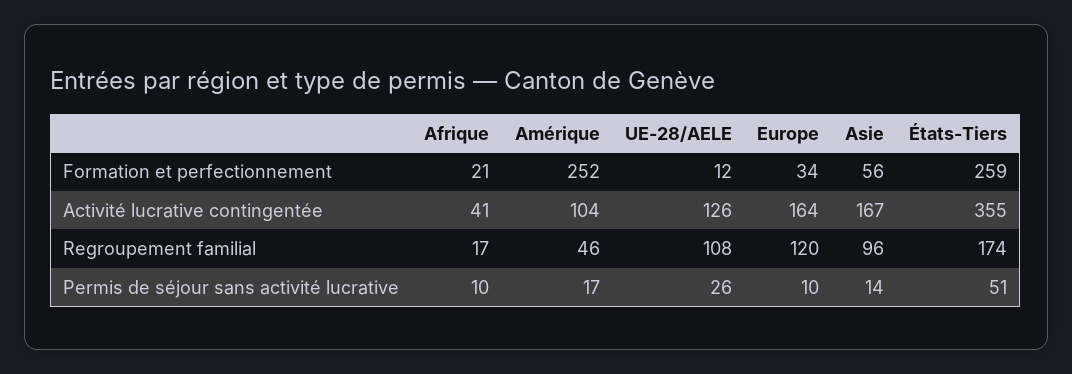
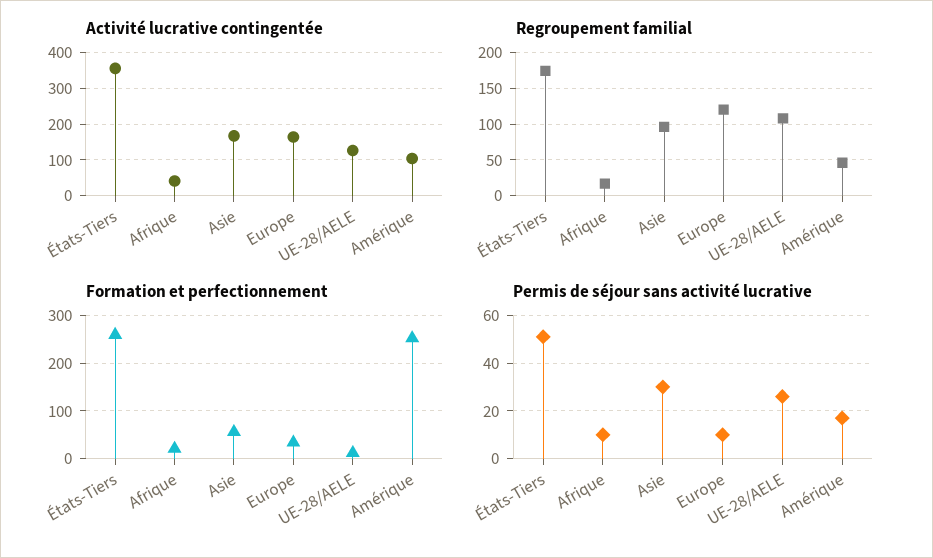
  {
    "Formation et perfectionnement": {
      "Afrique": 21,
      "Amérique": 252,
      "UE-28/AELE": 12,
      "Europe": 34,
      "Asie": 56,
      "États-Tiers": 259
    },
    "Activité lucrative contingentée": {
      "Afrique": 41,
      "Amérique": 104,
      "UE-28/AELE": 126,
      "Europe": 164,
      "Asie": 167,
      "États-Tiers": 355
    },
    "Regroupement familial": {
      "Afrique": 17,
      "Amérique": 46,
      "UE-28/AELE": 108,
      "Europe": 120,
      "Asie": 96,
      "États-Tiers": 174
    },
    "Permis de séjour sans activité lucrative": {
      "Afrique": 10,
      "Amérique": 17,
      "UE-28/AELE": 26,
      "Europe": 10,
-     "Asie": 14,
+     "Asie": 30,
      "États-Tiers": 51
    }
  }

